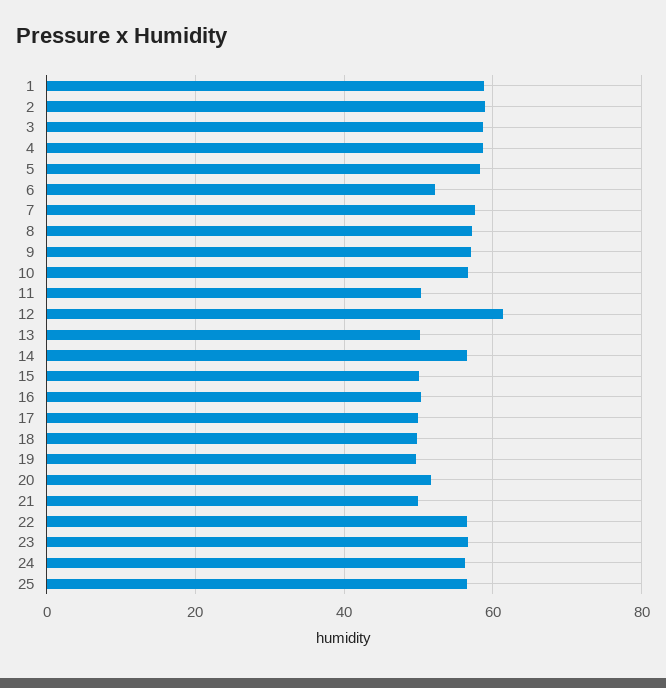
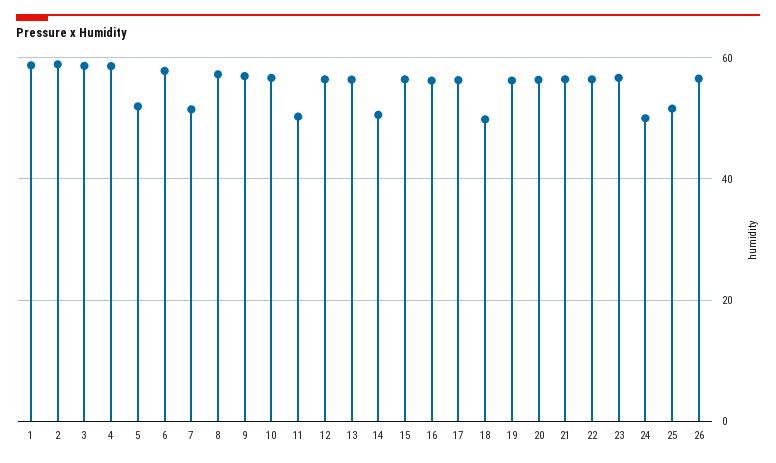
  {
    "1": 58,
    "2": 58,
    "3": 58,
    "4": 58,
-   "5": 58,
+   "5": 52,
-   "6": 52,
+   "6": 58,
-   "7": 58,
+   "7": 52,
    "8": 58,
    "9": 56,
    "10": 56,
    "11": 50,
-   "12": 62,
+   "12": 56,
-   "13": 50,
+   "13": 56,
-   "14": 56,
+   "14": 50,
-   "15": 50,
+   "15": 56,
-   "16": 50,
+   "16": 56,
-   "17": 50,
+   "17": 56,
    "18": 50,
-   "19": 50,
+   "19": 56,
-   "20": 52,
+   "20": 56,
-   "21": 50,
+   "21": 56,
    "22": 56,
    "23": 56,
-   "24": 56,
+   "24": 50,
-   "25": 56
+   "25": 52,
+   "26": 56
  }

